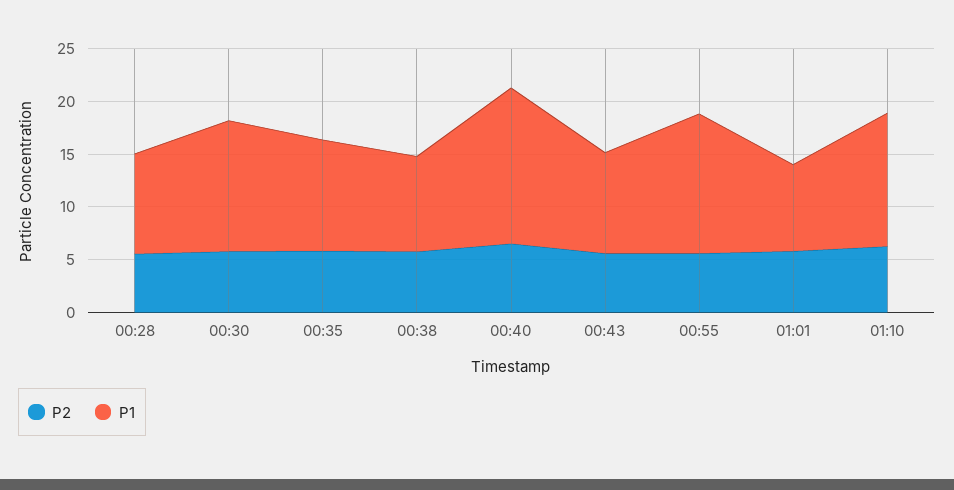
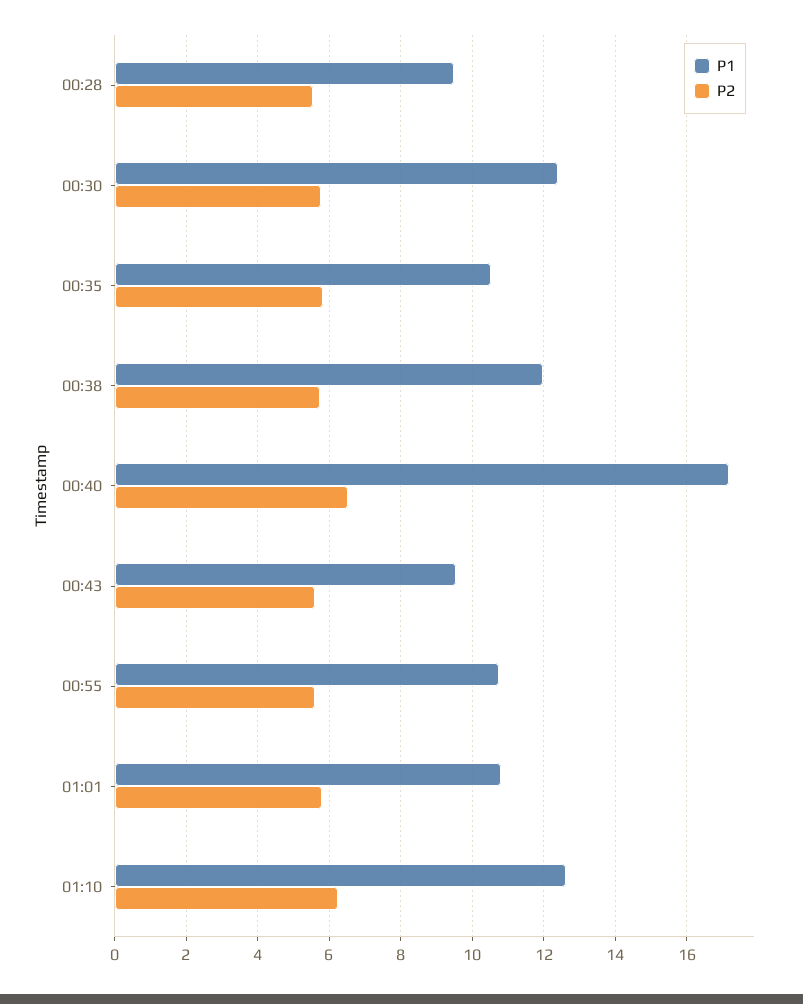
  {
    "P2": {
      "00:28": 5.6,
      "00:30": 5.8,
      "00:35": 5.8,
      "00:38": 5.8,
      "00:40": 6.6,
      "00:43": 5.6,
      "00:55": 5.6,
      "01:01": 5.8,
      "01:10": 6.2
    },
    "P1": {
      "00:28": 9.4,
      "00:30": 12.4,
      "00:35": 10.6,
-     "00:38": 9,
+     "00:38": 12,
-     "00:40": 15,
+     "00:40": 17.2,
      "00:43": 9.6,
-     "00:55": 13,
+     "00:55": 10.8,
-     "01:01": 8,
+     "01:01": 10.8,
      "01:10": 12.6
    }
  }

